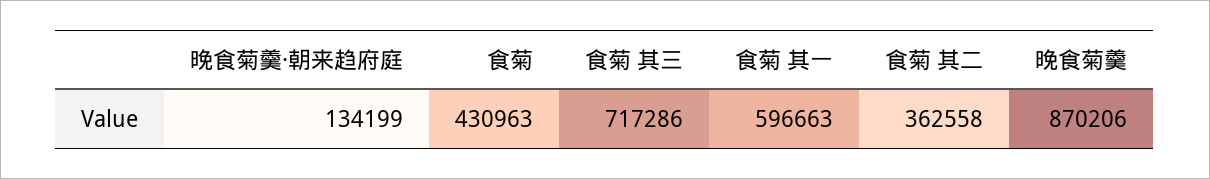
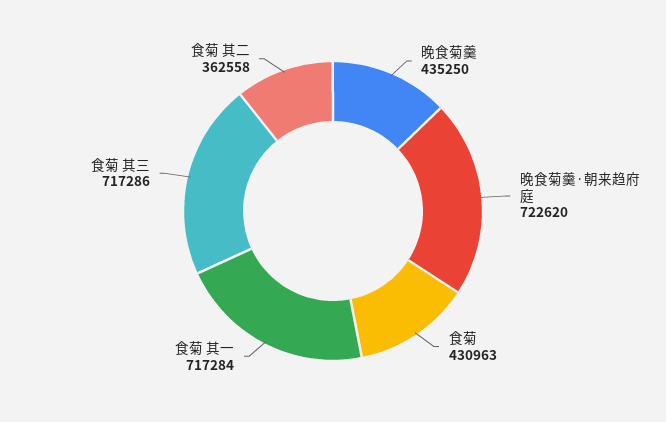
  {
-   "晚食菊羹·朝来趋府庭": 134199,
+   "晚食菊羹·朝来趋府庭": 722620,
    "食菊": 430963,
    "食菊 其三": 717286,
-   "食菊 其一": 596663,
+   "食菊 其一": 717284,
    "食菊 其二": 362558,
-   "晚食菊羹": 870206
+   "晚食菊羹": 435250
  }

